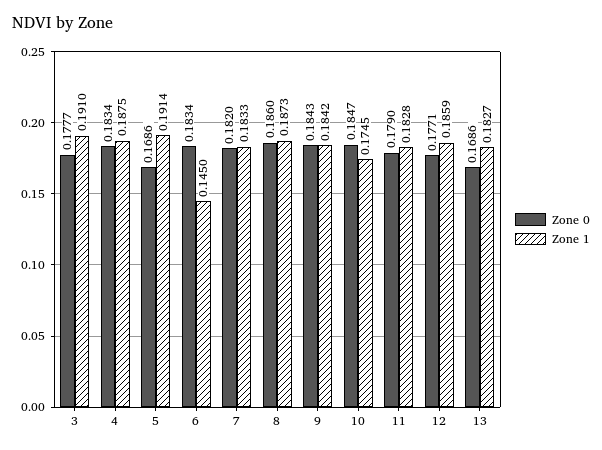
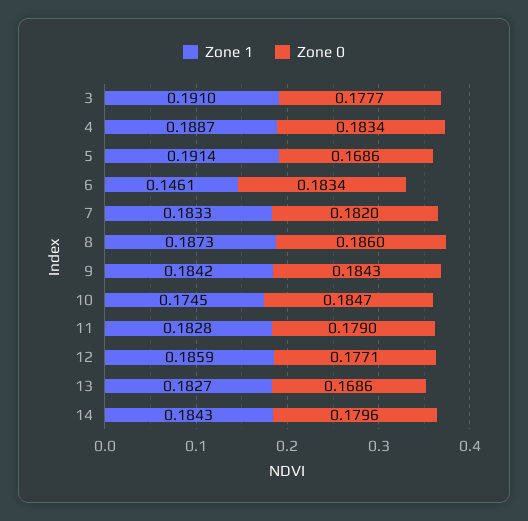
  {
    "Zone 0": {
      "3": 0.1777,
      "4": 0.1834,
      "5": 0.1686,
      "6": 0.1834,
      "7": 0.182,
      "8": 0.186,
      "9": 0.1843,
      "10": 0.1847,
      "11": 0.179,
      "12": 0.1771,
-     "13": 0.1686
+     "13": 0.1686,
+     "14": 0.1796
    },
    "Zone 1": {
      "3": 0.191,
-     "4": 0.1875,
+     "4": 0.1887,
      "5": 0.1914,
-     "6": 0.145,
+     "6": 0.1461,
      "7": 0.1833,
      "8": 0.1873,
      "9": 0.1842,
      "10": 0.1745,
      "11": 0.1828,
      "12": 0.1859,
-     "13": 0.1827
+     "13": 0.1827,
+     "14": 0.1843
    }
  }

